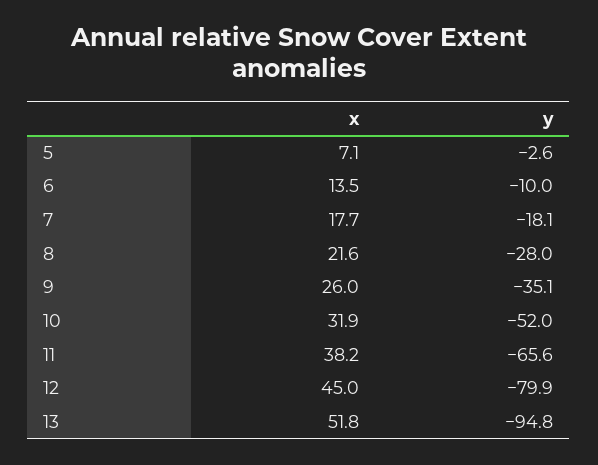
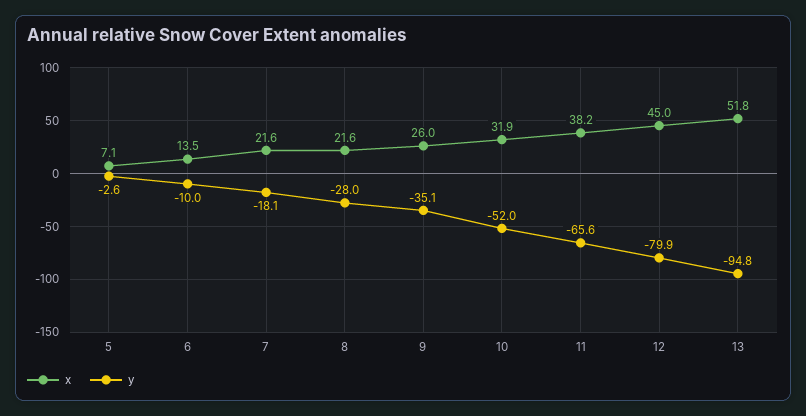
  {
    "x": {
      "5": 7.1,
      "6": 13.5,
-     "7": 17.7,
+     "7": 21.6,
      "8": 21.6,
      "9": 26,
      "10": 31.9,
      "11": 38.2,
      "12": 45,
      "13": 51.8
    },
    "y": {
      "5": -2.6,
      "6": -10,
      "7": -18.1,
      "8": -28,
      "9": -35.1,
      "10": -52,
      "11": -65.6,
      "12": -79.9,
      "13": -94.8
    }
  }

